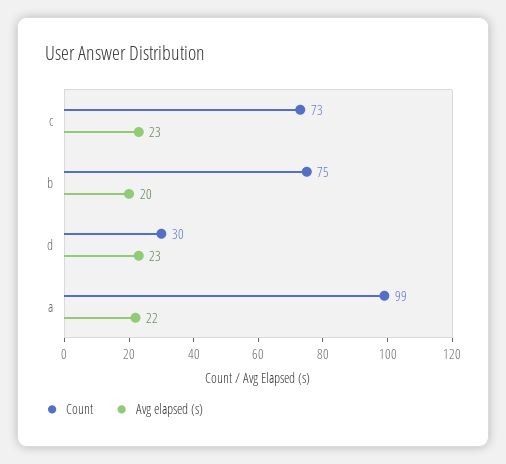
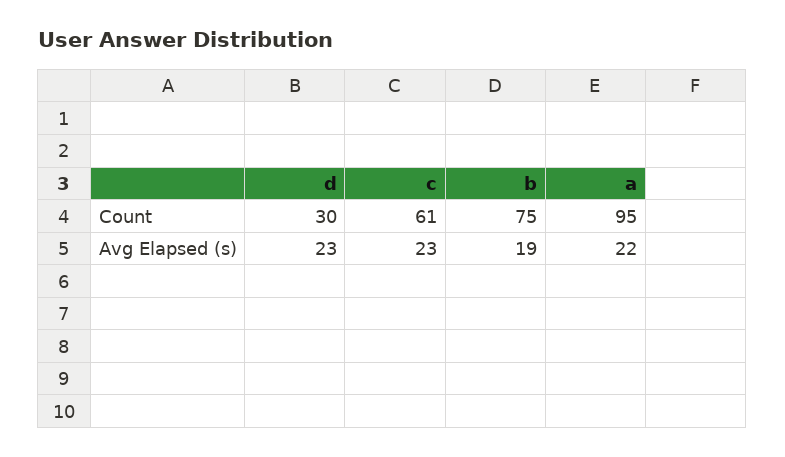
  {
    "Count": {
-     "c": 73,
+     "c": 61,
      "b": 75,
      "d": 30,
-     "a": 99
+     "a": 95
    },
    "Avg elapsed (s)": {
      "c": 23,
-     "b": 20,
+     "b": 19,
      "d": 23,
      "a": 22
    }
  }

